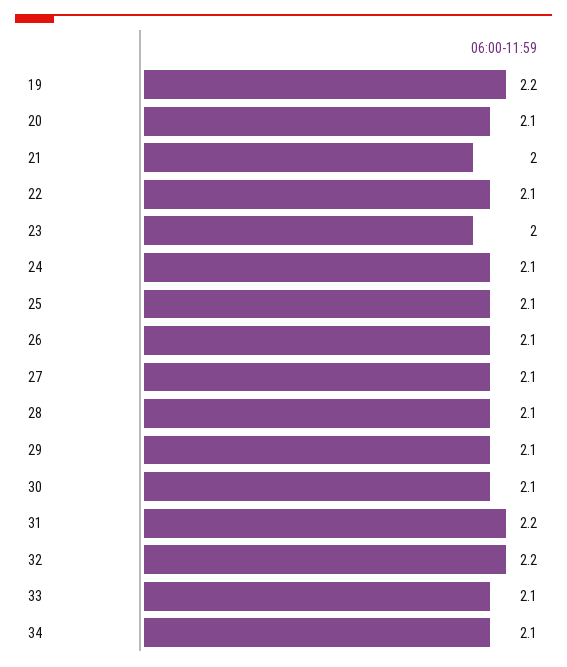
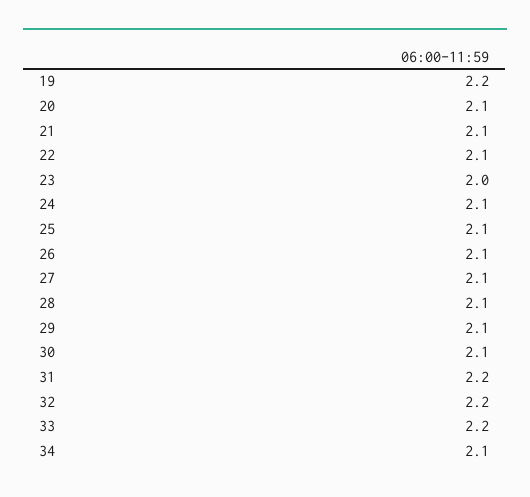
  {
    "19": 2.2,
    "20": 2.1,
-   "21": 2,
+   "21": 2.1,
    "22": 2.1,
    "23": 2,
    "24": 2.1,
    "25": 2.1,
    "26": 2.1,
    "27": 2.1,
    "28": 2.1,
    "29": 2.1,
    "30": 2.1,
    "31": 2.2,
    "32": 2.2,
-   "33": 2.1,
+   "33": 2.2,
    "34": 2.1
  }

